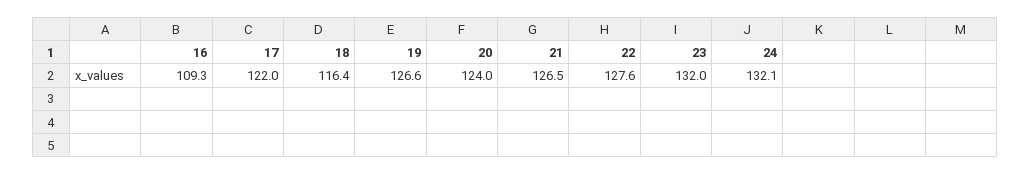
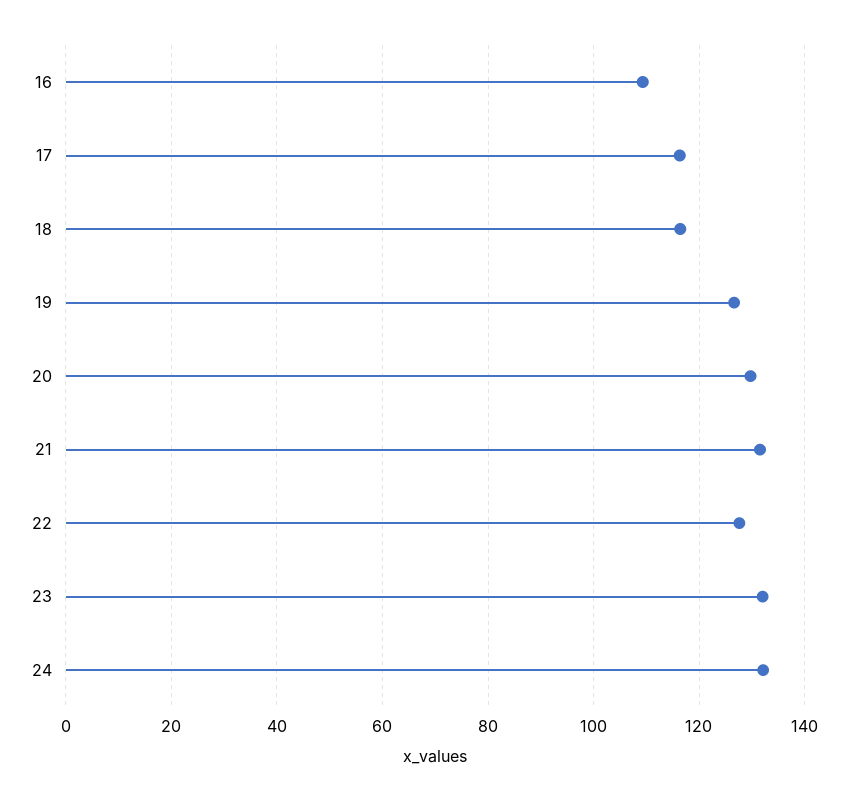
  {
    "16": 109.3,
-   "17": 122,
+   "17": 116,
    "18": 116.4,
    "19": 126.6,
-   "20": 124,
+   "20": 130,
-   "21": 126.5,
+   "21": 132,
    "22": 127.6,
    "23": 132,
    "24": 132.1
  }

